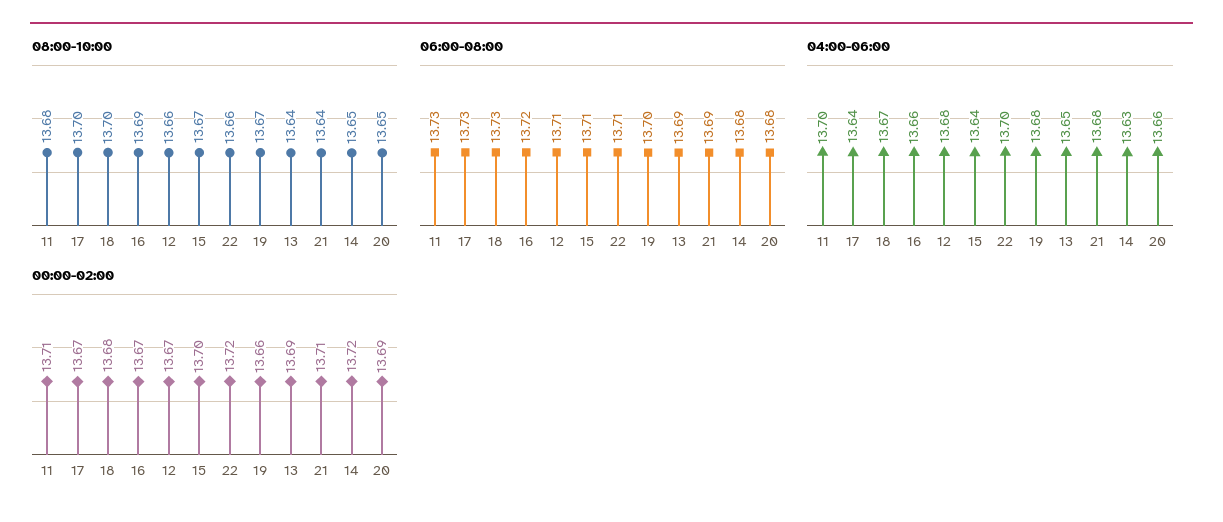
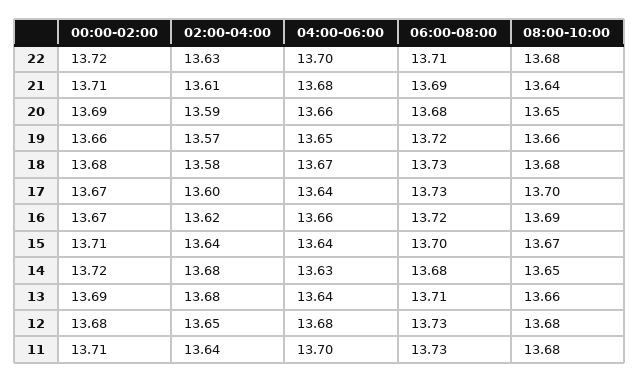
  {
    "08:00-10:00": {
      "11": 13.68,
      "17": 13.7,
-     "18": 13.7,
+     "18": 13.68,
      "16": 13.69,
-     "12": 13.66,
+     "12": 13.68,
      "15": 13.67,
-     "22": 13.66,
+     "22": 13.68,
-     "19": 13.67,
+     "19": 13.66,
-     "13": 13.64,
+     "13": 13.66,
      "21": 13.64,
      "14": 13.65,
      "20": 13.65
    },
    "06:00-08:00": {
      "11": 13.73,
      "17": 13.73,
      "18": 13.73,
      "16": 13.72,
-     "12": 13.71,
+     "12": 13.73,
-     "15": 13.71,
+     "15": 13.7,
      "22": 13.71,
-     "19": 13.7,
+     "19": 13.72,
-     "13": 13.69,
+     "13": 13.71,
      "21": 13.69,
      "14": 13.68,
      "20": 13.68
    },
    "04:00-06:00": {
      "11": 13.7,
      "17": 13.64,
      "18": 13.67,
      "16": 13.66,
      "12": 13.68,
      "15": 13.64,
      "22": 13.7,
-     "19": 13.68,
+     "19": 13.65,
-     "13": 13.65,
+     "13": 13.64,
      "21": 13.68,
      "14": 13.63,
      "20": 13.66
    },
    "00:00-02:00": {
      "11": 13.71,
      "17": 13.67,
      "18": 13.68,
      "16": 13.67,
-     "12": 13.67,
+     "12": 13.68,
-     "15": 13.7,
+     "15": 13.71,
      "22": 13.72,
      "19": 13.66,
      "13": 13.69,
      "21": 13.71,
      "14": 13.72,
      "20": 13.69
-   }
+   },
+   "02:00-04:00": {
+     "22": 13.63,
+     "21": 13.61,
+     "20": 13.59,
+     "19": 13.57,
+     "18": 13.58,
+     "17": 13.6,
+     "16": 13.62,
+     "15": 13.64,
+     "14": 13.68,
+     "13": 13.68,
+     "12": 13.65,
+     "11": 13.64
+   }
  }

